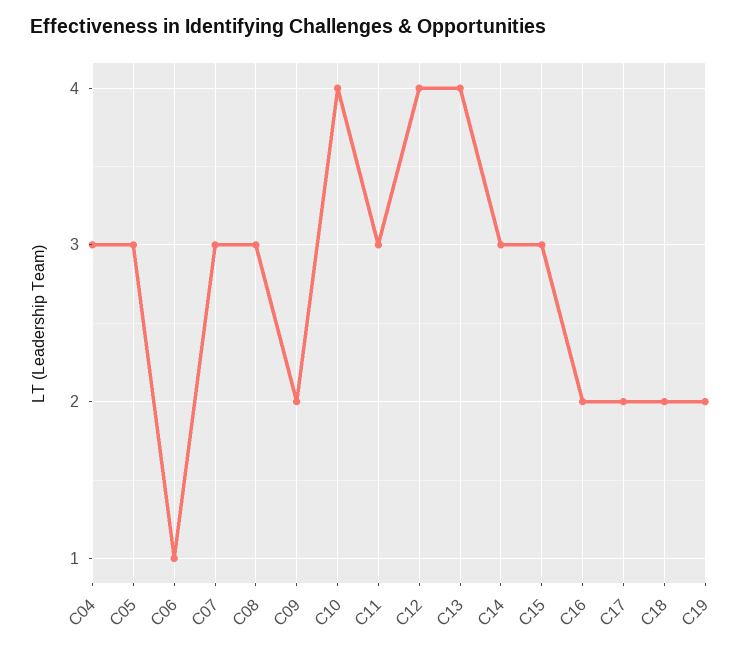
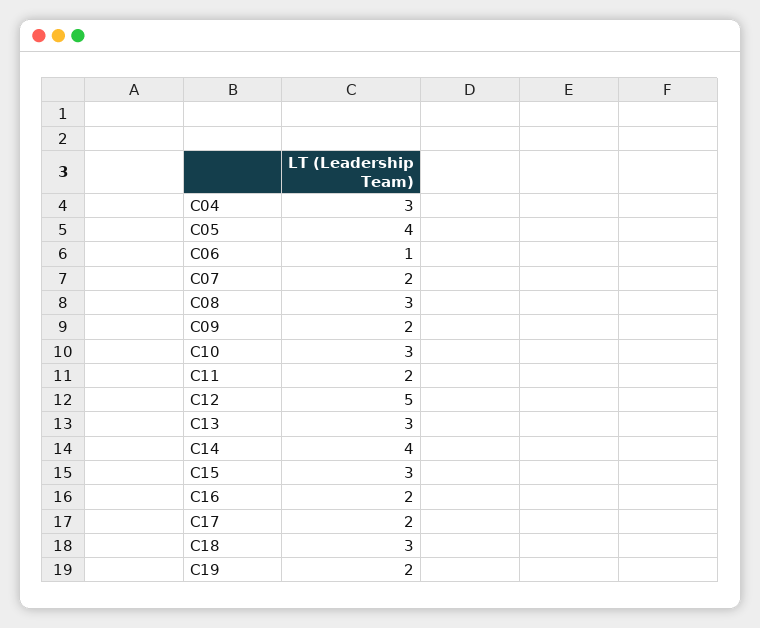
  {
    "C04": 3,
-   "C05": 3,
+   "C05": 4,
    "C06": 1,
-   "C07": 3,
+   "C07": 2,
    "C08": 3,
    "C09": 2,
-   "C10": 4,
+   "C10": 3,
-   "C11": 3,
+   "C11": 2,
-   "C12": 4,
+   "C12": 5,
-   "C13": 4,
+   "C13": 3,
-   "C14": 3,
+   "C14": 4,
    "C15": 3,
    "C16": 2,
    "C17": 2,
-   "C18": 2,
+   "C18": 3,
    "C19": 2
  }

